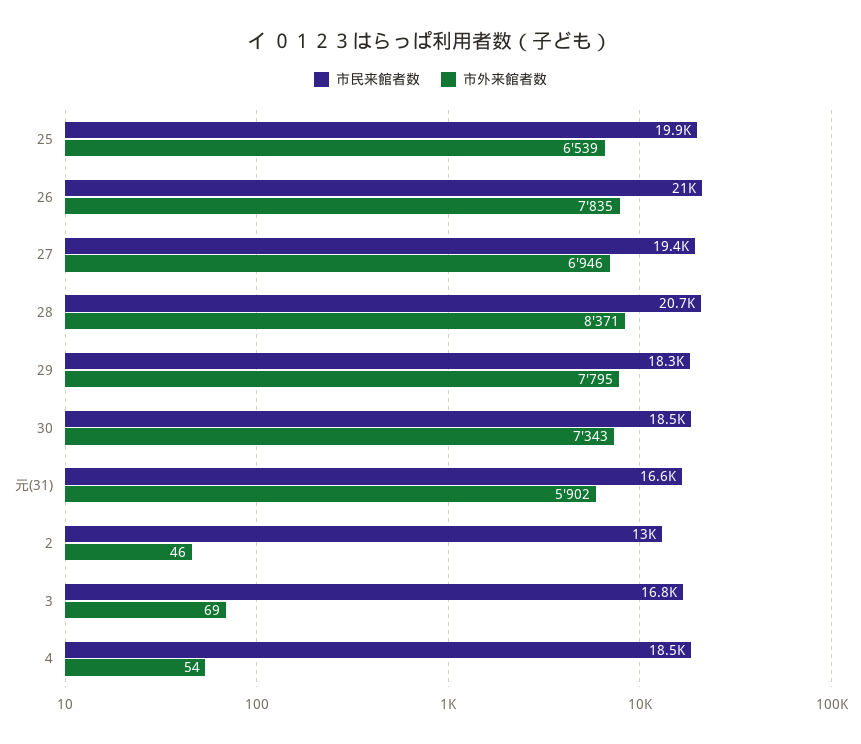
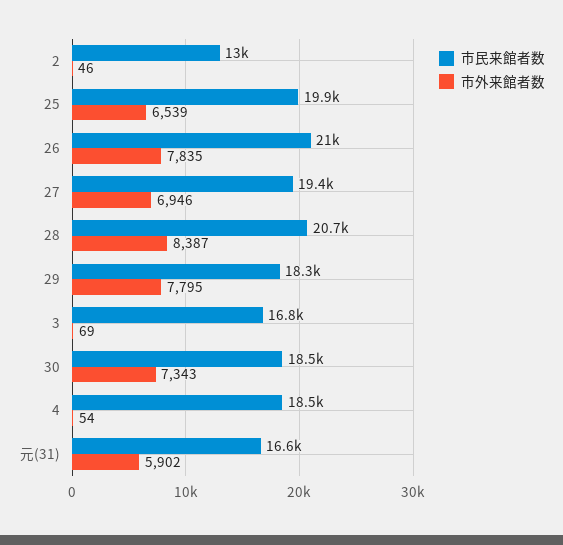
  {
    "市民来館者数": {
      "25": 19900,
      "26": 21000,
      "27": 19400,
      "28": 20700,
      "29": 18300,
      "30": 18500,
      "元(31)": 16600,
      "2": 13000,
      "3": 16800,
      "4": 18500
    },
    "市外来館者数": {
      "25": 6539,
      "26": 7835,
      "27": 6946,
-     "28": 8371,
+     "28": 8387,
      "29": 7795,
      "30": 7343,
      "元(31)": 5902,
      "2": 46,
      "3": 69,
      "4": 54
    }
  }

